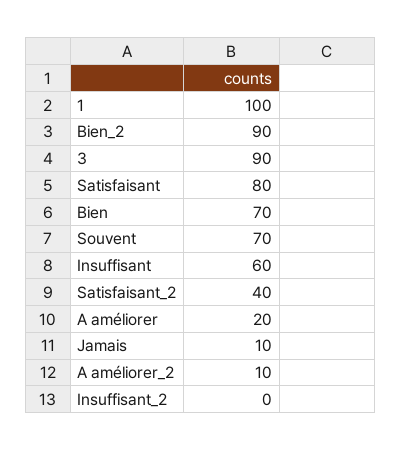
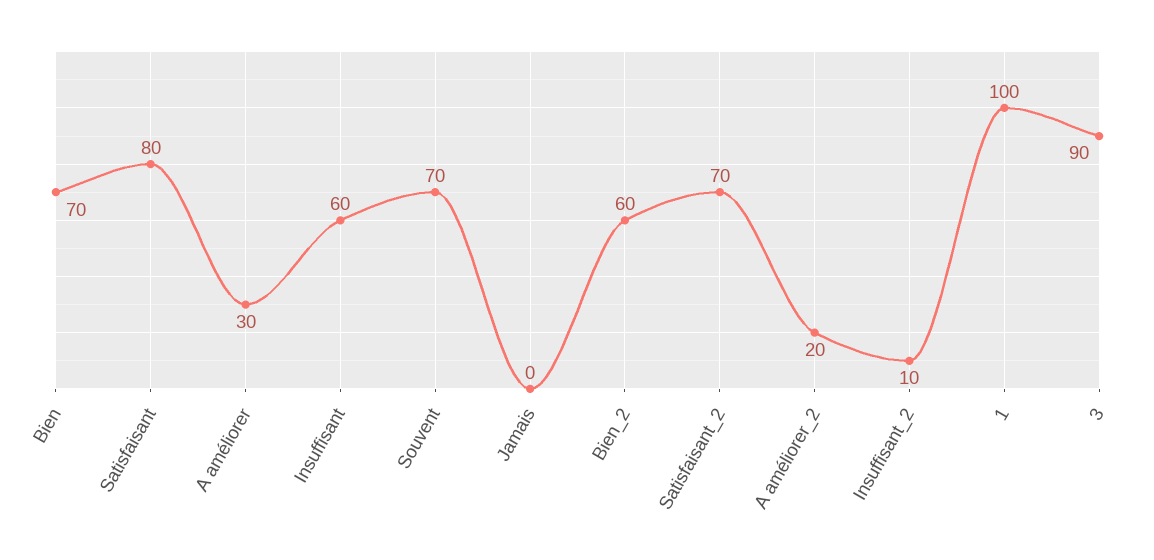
  {
    "1": 100,
-   "Bien_2": 90,
+   "Bien_2": 60,
    "3": 90,
    "Satisfaisant": 80,
    "Bien": 70,
    "Souvent": 70,
    "Insuffisant": 60,
-   "Satisfaisant_2": 40,
+   "Satisfaisant_2": 70,
-   "A améliorer": 20,
+   "A améliorer": 30,
-   "Jamais": 10,
+   "Jamais": 0,
-   "A améliorer_2": 10,
+   "A améliorer_2": 20,
-   "Insuffisant_2": 0
+   "Insuffisant_2": 10
  }

